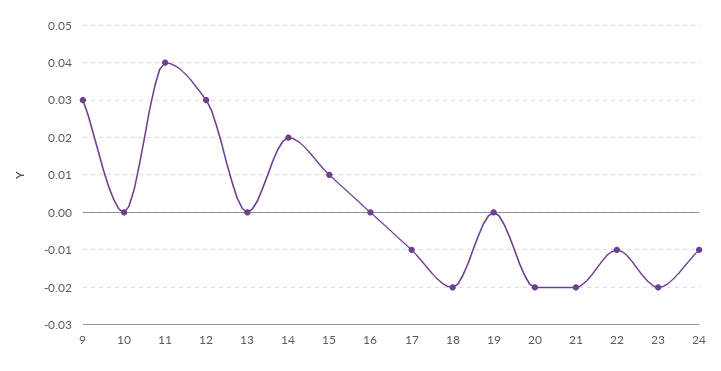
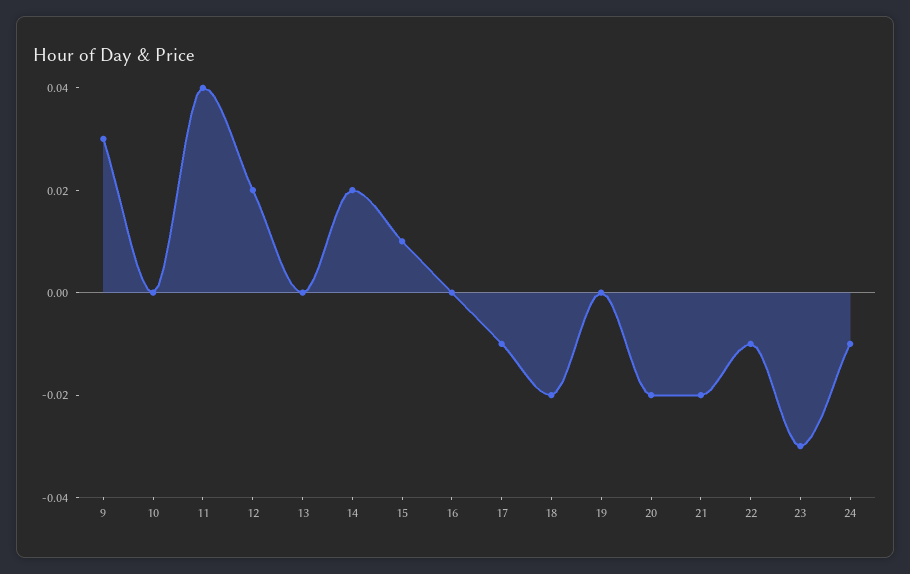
  {
    "9": 0.03,
    "10": 0,
    "11": 0.04,
-   "12": 0.03,
+   "12": 0.02,
    "13": 0,
    "14": 0.02,
    "15": 0.01,
    "16": 0,
    "17": -0.01,
    "18": -0.02,
    "19": 0,
    "20": -0.02,
    "21": -0.02,
    "22": -0.01,
-   "23": -0.02,
+   "23": -0.03,
    "24": -0.01
  }

